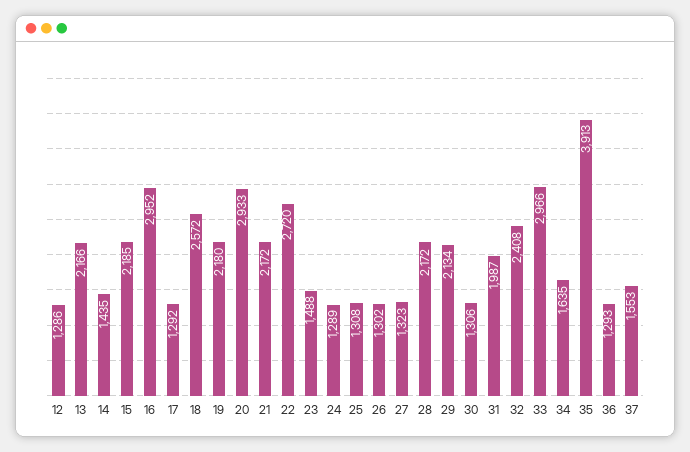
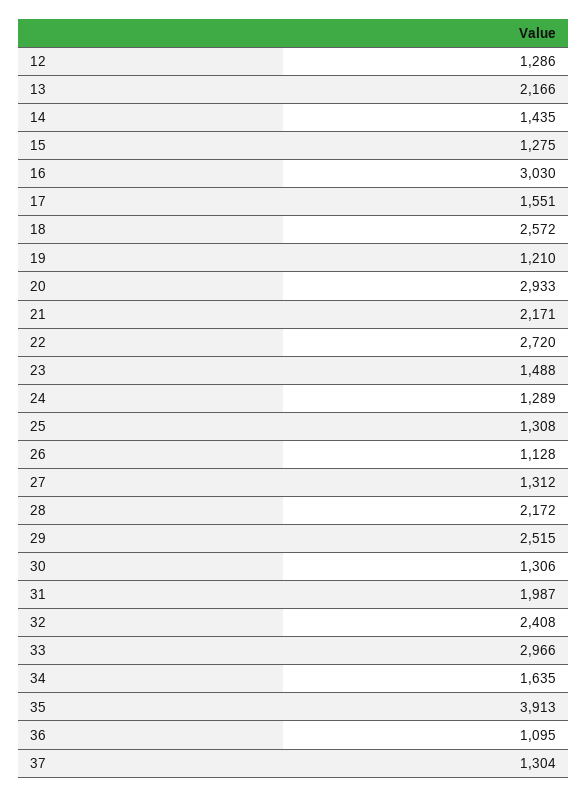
  {
    "12": 1286,
    "13": 2166,
    "14": 1435,
-   "15": 2185,
+   "15": 1275,
-   "16": 2952,
+   "16": 3030,
-   "17": 1292,
+   "17": 1551,
    "18": 2572,
-   "19": 2180,
+   "19": 1210,
    "20": 2933,
-   "21": 2172,
+   "21": 2171,
    "22": 2720,
    "23": 1488,
    "24": 1289,
    "25": 1308,
-   "26": 1302,
+   "26": 1128,
-   "27": 1323,
+   "27": 1312,
    "28": 2172,
-   "29": 2134,
+   "29": 2515,
    "30": 1306,
    "31": 1987,
    "32": 2408,
    "33": 2966,
    "34": 1635,
    "35": 3913,
-   "36": 1293,
+   "36": 1095,
-   "37": 1553
+   "37": 1304
  }

